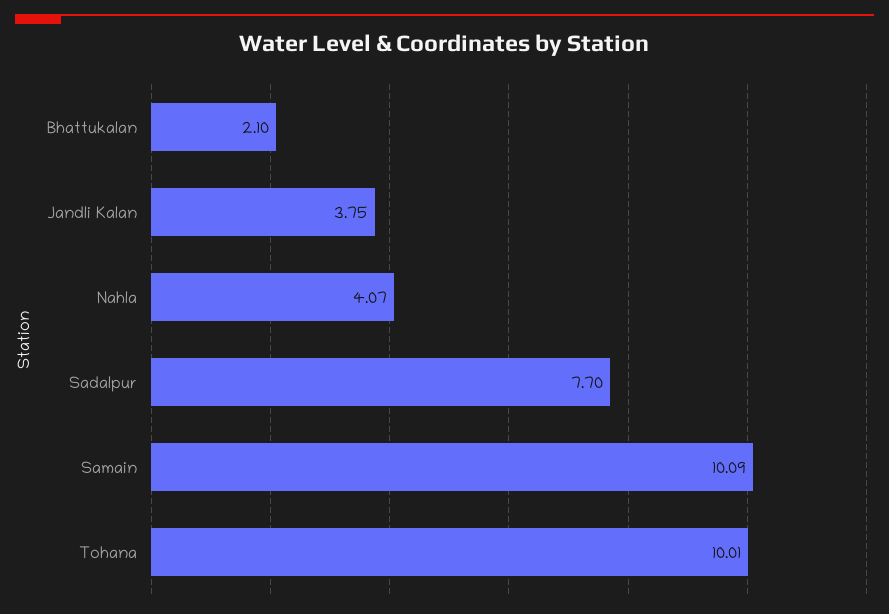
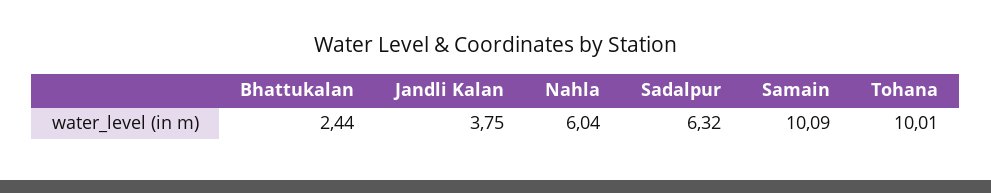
  {
-   "Bhattukalan": 2.1,
+   "Bhattukalan": 2.44,
    "Jandli Kalan": 3.75,
-   "Nahla": 4.07,
+   "Nahla": 6.04,
-   "Sadalpur": 7.7,
+   "Sadalpur": 6.32,
    "Samain": 10.09,
    "Tohana": 10.01
  }

